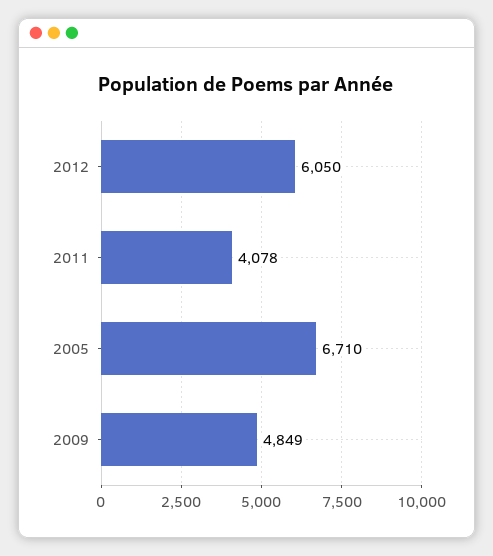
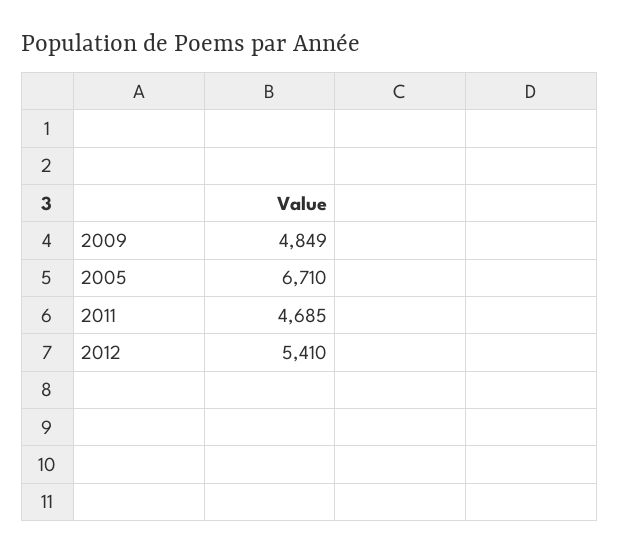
  {
-   "2012": 6050,
+   "2012": 5410,
-   "2011": 4078,
+   "2011": 4685,
    "2005": 6710,
    "2009": 4849
  }

